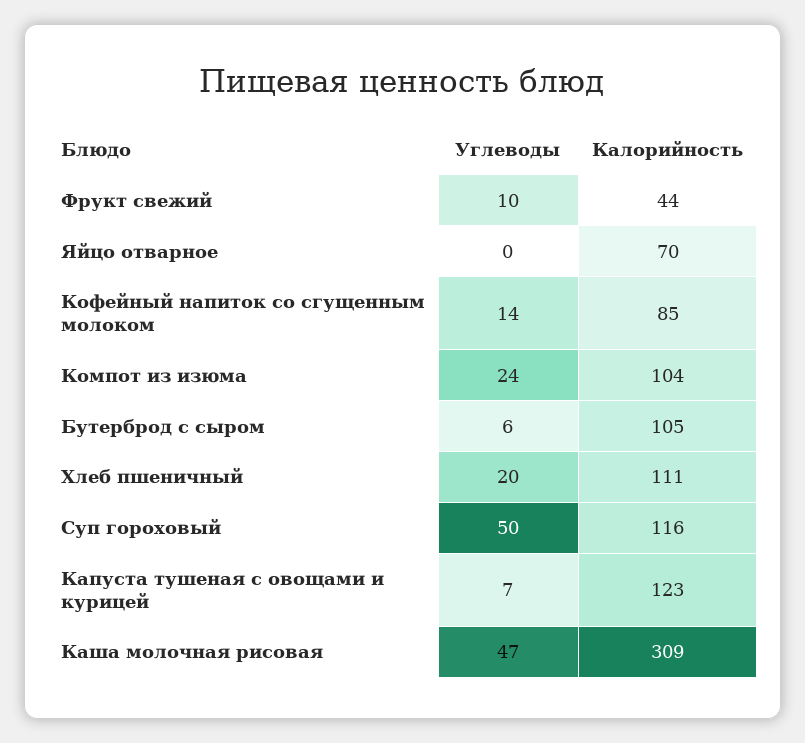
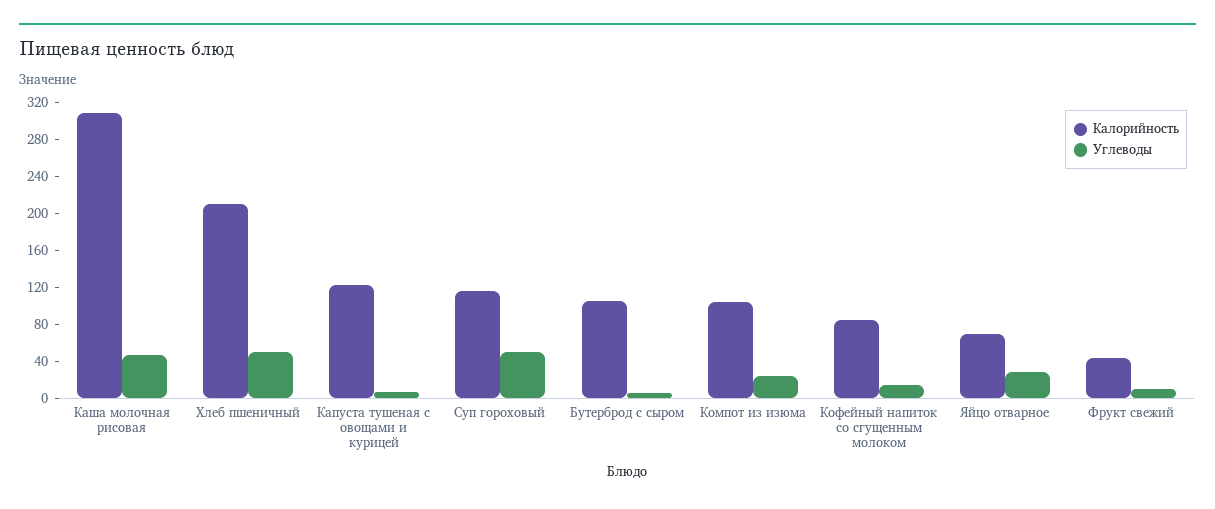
  {
    "Углеводы": {
      "Фрукт свежий": 10,
-     "Яйцо отварное": 0,
+     "Яйцо отварное": 30,
      "Кофейный напиток со сгущенным молоком": 14,
      "Компот из изюма": 24,
      "Бутерброд с сыром": 6,
-     "Хлеб пшеничный": 20,
+     "Хлеб пшеничный": 50,
      "Суп гороховый": 50,
      "Капуста тушеная с овощами и курицей": 7,
      "Каша молочная рисовая": 47
    },
    "Калорийность": {
      "Фрукт свежий": 44,
      "Яйцо отварное": 70,
      "Кофейный напиток со сгущенным молоком": 85,
      "Компот из изюма": 104,
      "Бутерброд с сыром": 105,
-     "Хлеб пшеничный": 111,
+     "Хлеб пшеничный": 210,
      "Суп гороховый": 116,
      "Капуста тушеная с овощами и курицей": 123,
      "Каша молочная рисовая": 309
    }
  }

